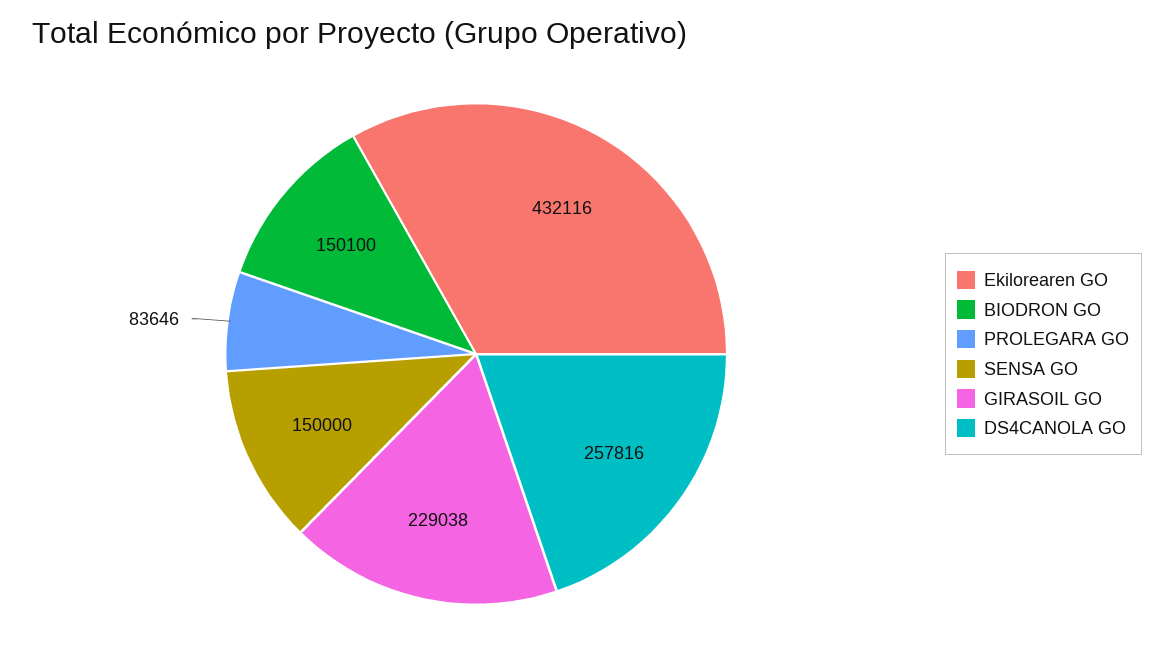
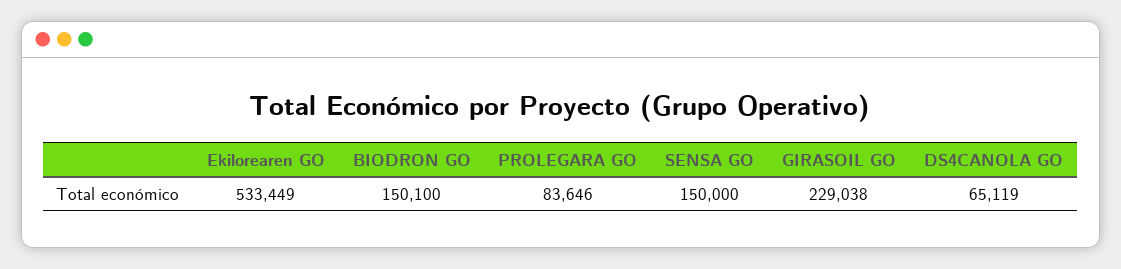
  {
-   "Ekilorearen GO": 432116,
+   "Ekilorearen GO": 533449,
    "BIODRON GO": 150100,
    "PROLEGARA GO": 83646,
    "SENSA GO": 150000,
    "GIRASOIL GO": 229038,
-   "DS4CANOLA GO": 257816
+   "DS4CANOLA GO": 65119
  }

